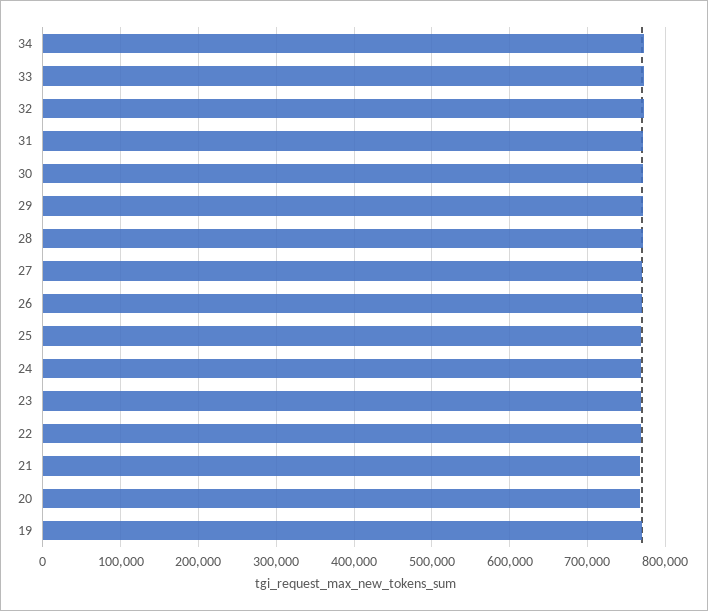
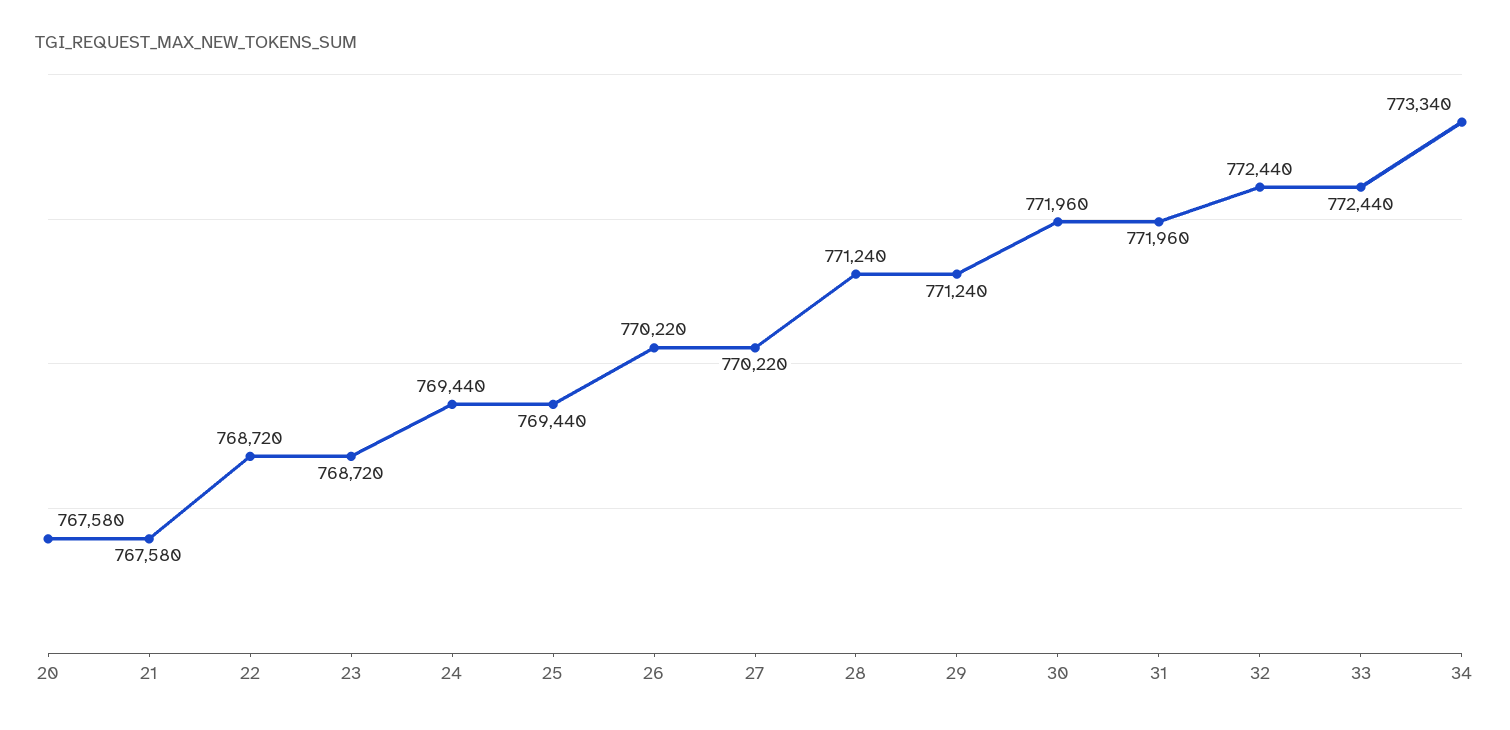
  {
    "34": 773340,
    "33": 772440,
    "32": 772440,
    "31": 771960,
    "30": 771960,
    "29": 771240,
    "28": 771240,
    "27": 770220,
    "26": 770220,
    "25": 769440,
    "24": 769440,
    "23": 768720,
    "22": 768720,
    "21": 767580,
-   "20": 767580,
+   "20": 767580
-   "19": 770000
  }

